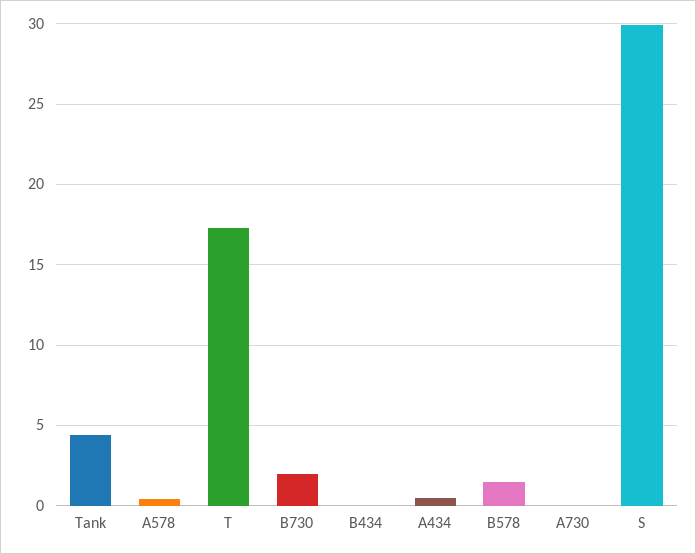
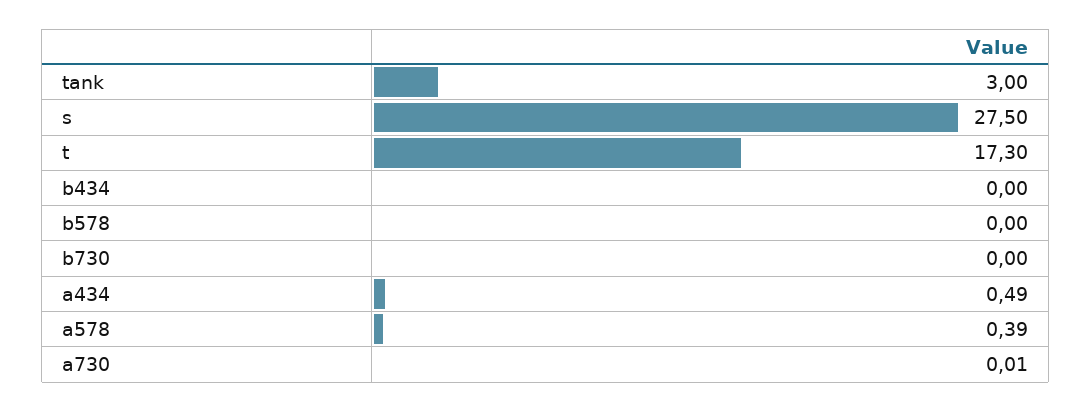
  {
-   "Tank": 4.5,
+   "Tank": 3,
    "A578": 0.39,
    "T": 17.3,
-   "B730": 2,
+   "B730": 0,
    "B434": 0,
    "A434": 0.49,
-   "B578": 1.5,
+   "B578": 0,
    "A730": 0.01,
-   "S": 30
+   "S": 27.5
  }

